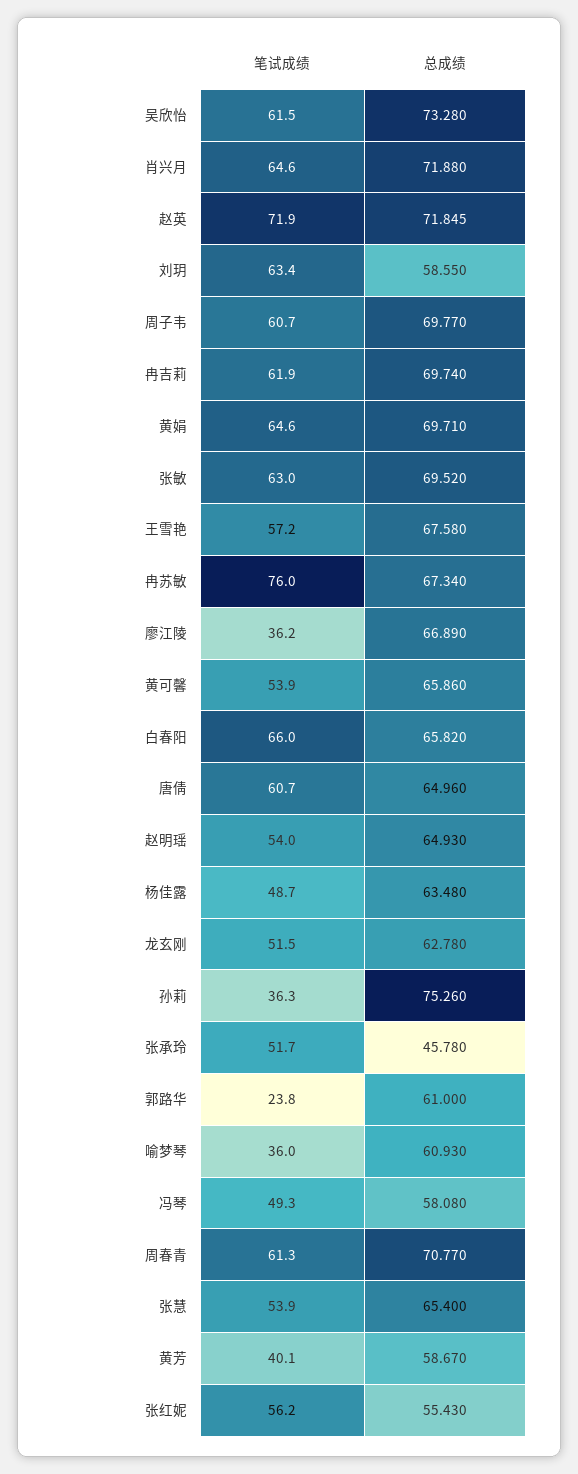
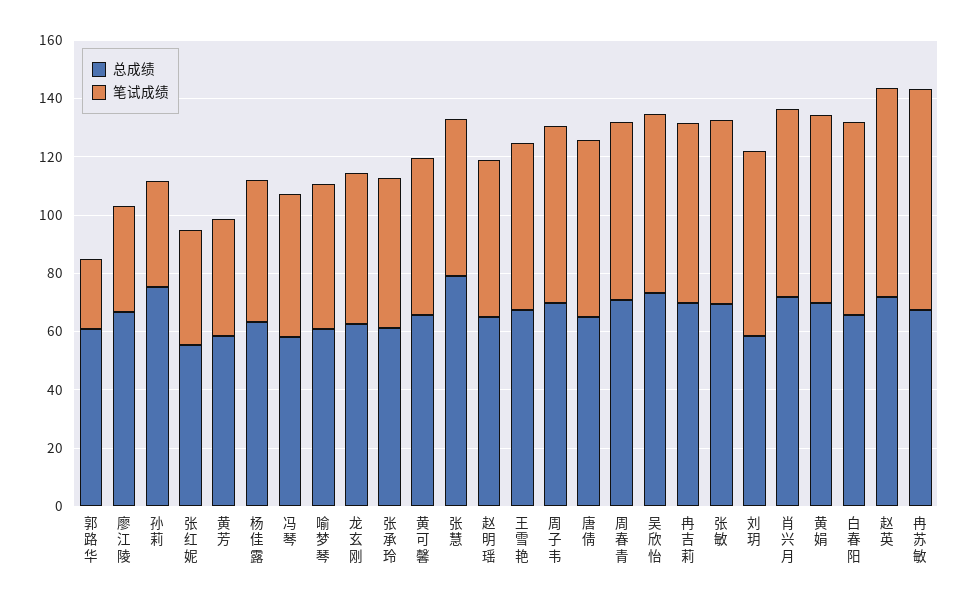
  {
    "笔试成绩": {
      "吴欣怡": 61.5,
      "肖兴月": 64.6,
      "赵英": 71.9,
      "刘玥": 63.4,
      "周子韦": 60.7,
      "冉吉莉": 61.9,
      "黄娟": 64.6,
      "张敏": 63,
      "王雪艳": 57.2,
      "冉苏敏": 76,
      "廖江陵": 36.2,
      "黄可馨": 53.9,
      "白春阳": 66,
      "唐倩": 60.7,
      "赵明瑶": 54,
      "杨佳露": 48.7,
      "龙玄刚": 51.5,
      "孙莉": 36.3,
      "张承玲": 51.7,
      "郭路华": 23.8,
-     "喻梦琴": 36,
+     "喻梦琴": 50,
      "冯琴": 49.3,
      "周春青": 61.3,
      "张慧": 53.9,
      "黄芳": 40.1,
-     "张红妮": 56.2
+     "张红妮": 40
    },
    "总成绩": {
      "吴欣怡": 73.28,
      "肖兴月": 71.88,
      "赵英": 71.845,
      "刘玥": 58.55,
      "周子韦": 69.77,
      "冉吉莉": 69.74,
      "黄娟": 69.71,
      "张敏": 69.52,
      "王雪艳": 67.58,
      "冉苏敏": 67.34,
      "廖江陵": 66.89,
      "黄可馨": 65.86,
      "白春阳": 65.82,
      "唐倩": 64.96,
      "赵明瑶": 64.93,
      "杨佳露": 63.48,
      "龙玄刚": 62.78,
      "孙莉": 75.26,
-     "张承玲": 45.78,
+     "张承玲": 60,
      "郭路华": 61,
      "喻梦琴": 60.93,
      "冯琴": 58.08,
      "周春青": 70.77,
-     "张慧": 65.4,
+     "张慧": 80,
      "黄芳": 58.67,
      "张红妮": 55.43
    }
  }

